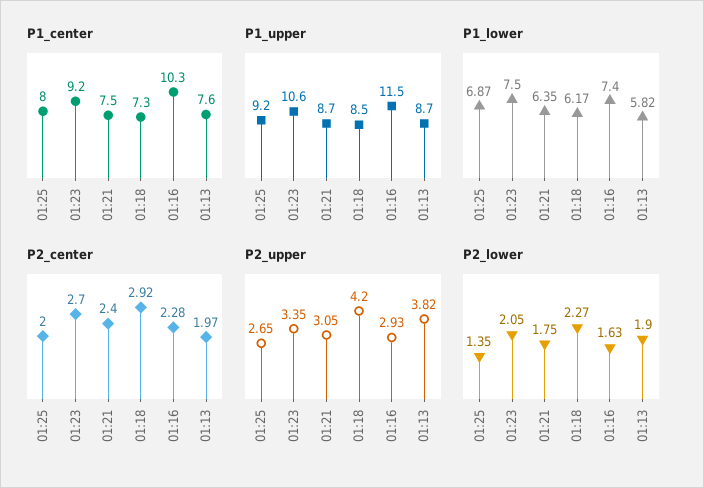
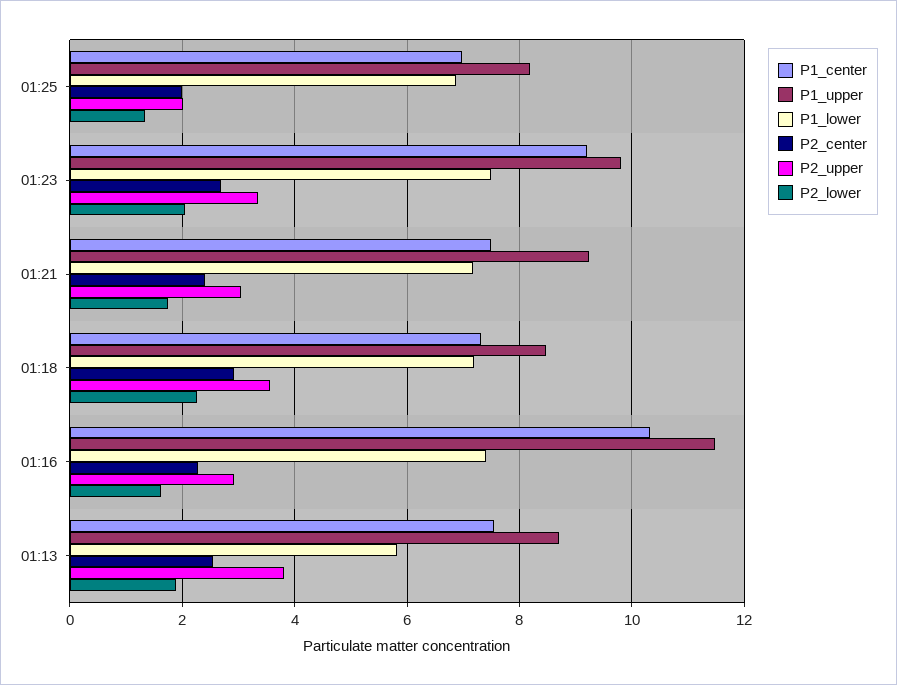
  {
    "P1_center": {
-     "01:25": 8,
+     "01:25": 7,
      "01:23": 9.2,
      "01:21": 7.5,
      "01:18": 7.3,
      "01:16": 10.3,
      "01:13": 7.6
    },
    "P1_upper": {
-     "01:25": 9.2,
+     "01:25": 8.2,
-     "01:23": 10.6,
+     "01:23": 9.8,
-     "01:21": 8.7,
+     "01:21": 9.2,
      "01:18": 8.5,
      "01:16": 11.5,
      "01:13": 8.7
    },
    "P1_lower": {
      "01:25": 6.87,
      "01:23": 7.5,
-     "01:21": 6.35,
+     "01:21": 7.2,
-     "01:18": 6.17,
+     "01:18": 7.2,
      "01:16": 7.4,
      "01:13": 5.82
    },
    "P2_center": {
      "01:25": 2,
      "01:23": 2.7,
      "01:21": 2.4,
      "01:18": 2.92,
      "01:16": 2.28,
-     "01:13": 1.97
+     "01:13": 2.6
    },
    "P2_upper": {
-     "01:25": 2.65,
+     "01:25": 2,
      "01:23": 3.35,
      "01:21": 3.05,
-     "01:18": 4.2,
+     "01:18": 3.6,
      "01:16": 2.93,
      "01:13": 3.82
    },
    "P2_lower": {
      "01:25": 1.35,
      "01:23": 2.05,
      "01:21": 1.75,
      "01:18": 2.27,
      "01:16": 1.63,
      "01:13": 1.9
    }
  }

